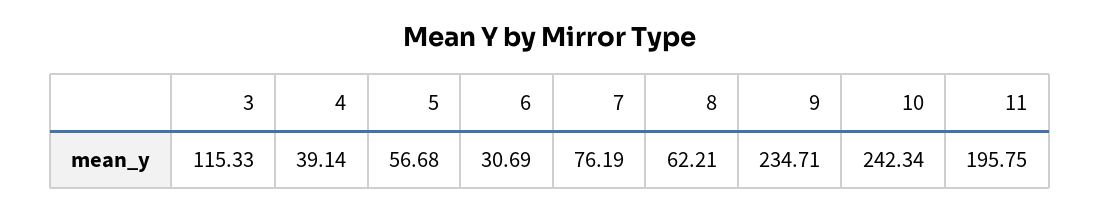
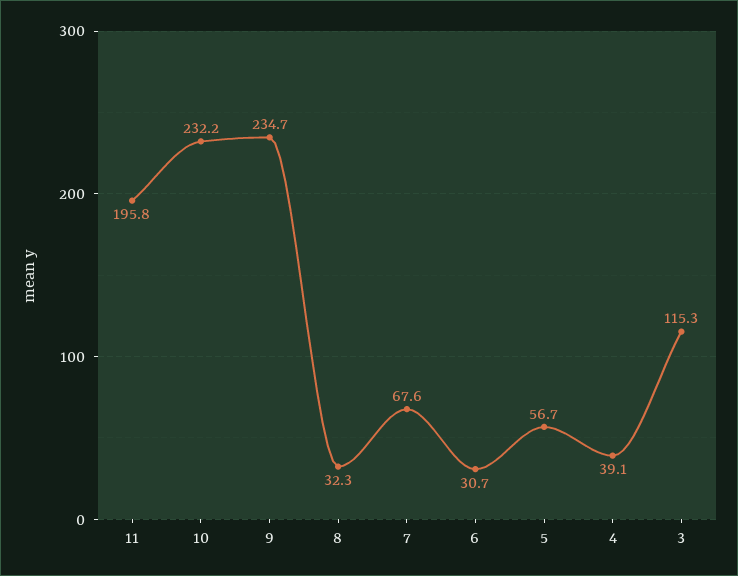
  {
    "3": 115.33,
    "4": 39.14,
    "5": 56.68,
    "6": 30.69,
-   "7": 76.19,
+   "7": 67.6,
-   "8": 62.21,
+   "8": 32.3,
    "9": 234.71,
-   "10": 242.34,
+   "10": 232.2,
    "11": 195.75
  }

